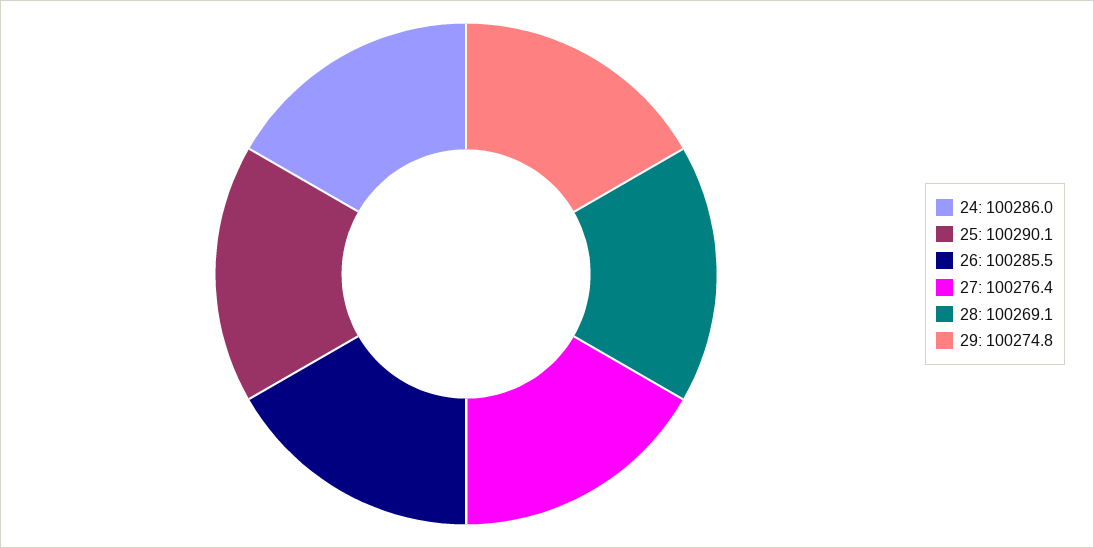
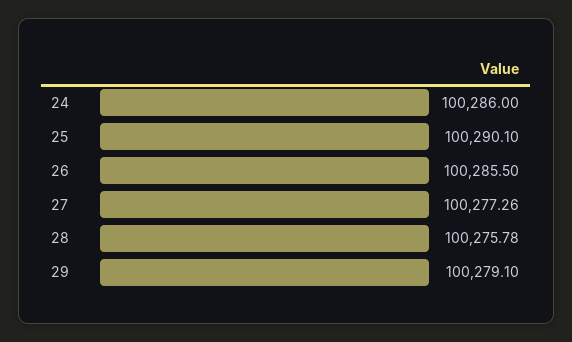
  {
    "24": 100286,
    "25": 100290.1,
    "26": 100285.5,
-   "27": 100276.4,
+   "27": 100277.26,
-   "28": 100269.1,
+   "28": 100275.78,
-   "29": 100274.8
+   "29": 100279.1
  }

